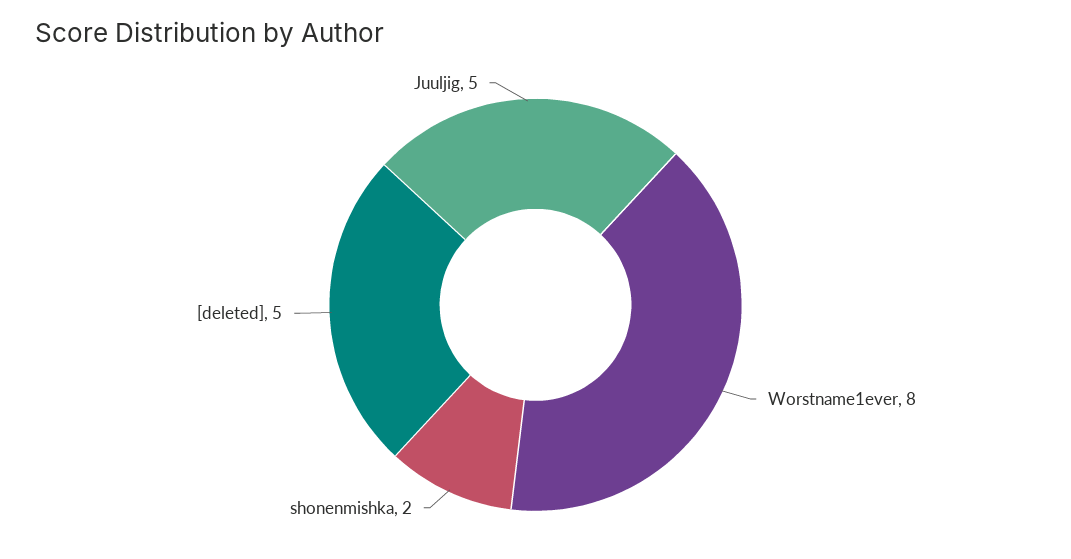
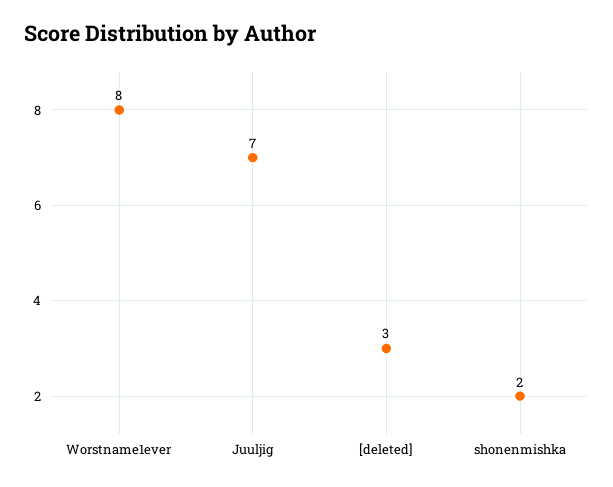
  {
    "Worstname1ever": 8,
    "shonenmishka": 2,
-   "[deleted]": 5,
+   "[deleted]": 3,
-   "Juuljig": 5
+   "Juuljig": 7
  }

